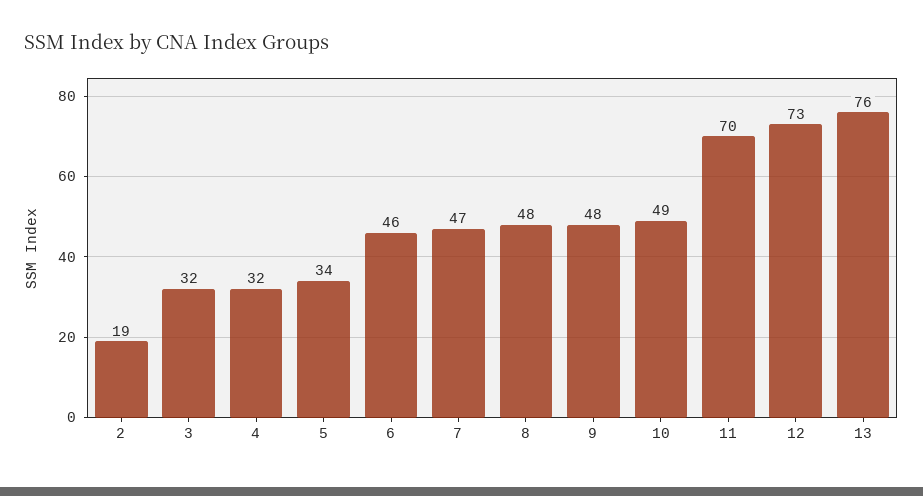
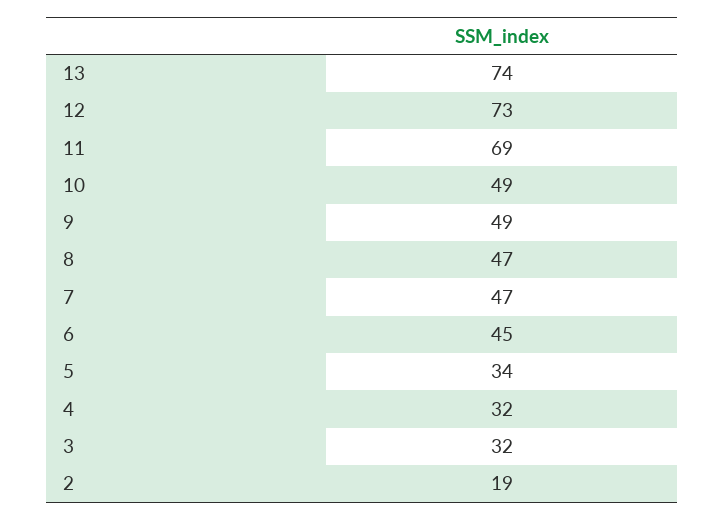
  {
    "2": 19,
    "3": 32,
    "4": 32,
    "5": 34,
-   "6": 46,
+   "6": 45,
    "7": 47,
-   "8": 48,
+   "8": 47,
-   "9": 48,
+   "9": 49,
    "10": 49,
-   "11": 70,
+   "11": 69,
    "12": 73,
-   "13": 76
+   "13": 74
  }

